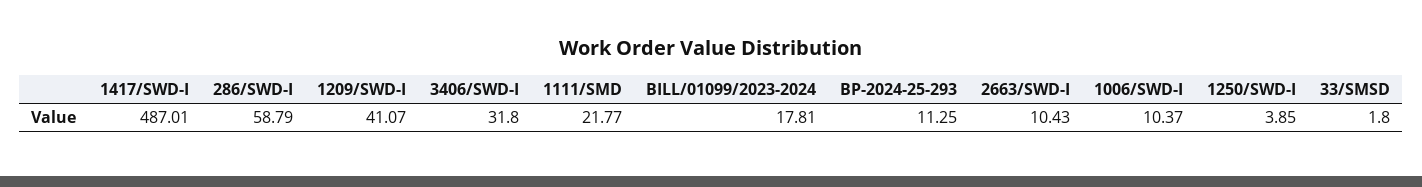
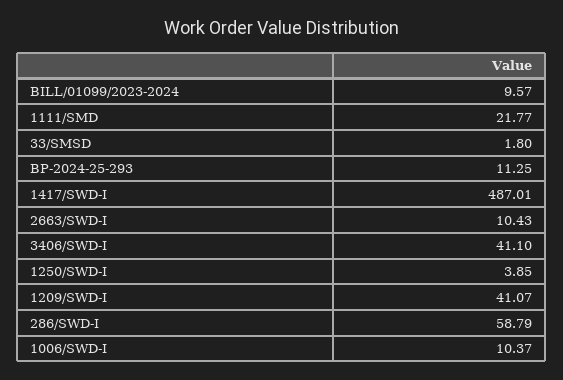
  {
    "1417/SWD-I": 487.01,
    "286/SWD-I": 58.79,
    "1209/SWD-I": 41.07,
-   "3406/SWD-I": 31.8,
+   "3406/SWD-I": 41.1,
    "1111/SMD": 21.77,
-   "BILL/01099/2023-2024": 17.81,
+   "BILL/01099/2023-2024": 9.57,
    "BP-2024-25-293": 11.25,
    "2663/SWD-I": 10.43,
    "1006/SWD-I": 10.37,
    "1250/SWD-I": 3.85,
    "33/SMSD": 1.8
  }

